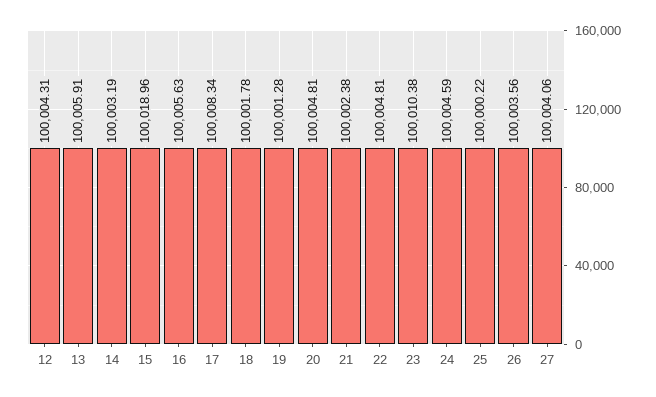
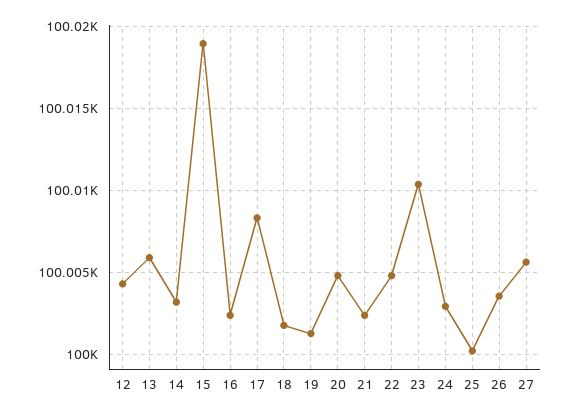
  {
    "12": 100004.31,
    "13": 100005.91,
    "14": 100003.19,
    "15": 100018.96,
-   "16": 100005.63,
+   "16": 100002.5,
    "17": 100008.34,
    "18": 100001.78,
    "19": 100001.28,
    "20": 100004.81,
    "21": 100002.38,
    "22": 100004.81,
    "23": 100010.38,
-   "24": 100004.59,
+   "24": 100003,
    "25": 100000.22,
    "26": 100003.56,
-   "27": 100004.06
+   "27": 100005.5
  }

